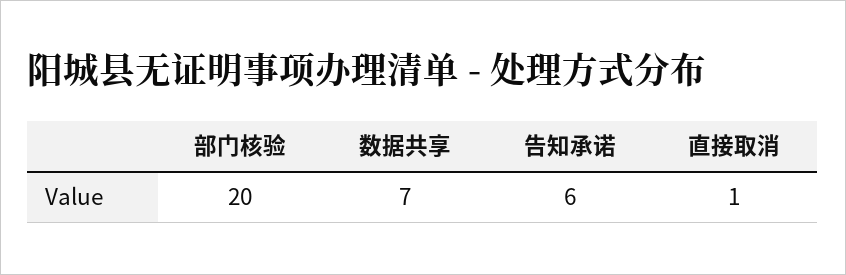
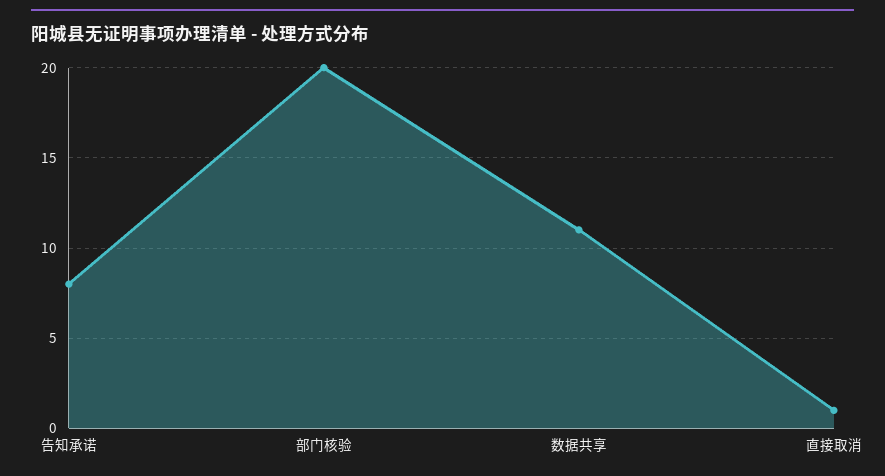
  {
    "部门核验": 20,
-   "数据共享": 7,
+   "数据共享": 11,
-   "告知承诺": 6,
+   "告知承诺": 8,
    "直接取消": 1
  }

